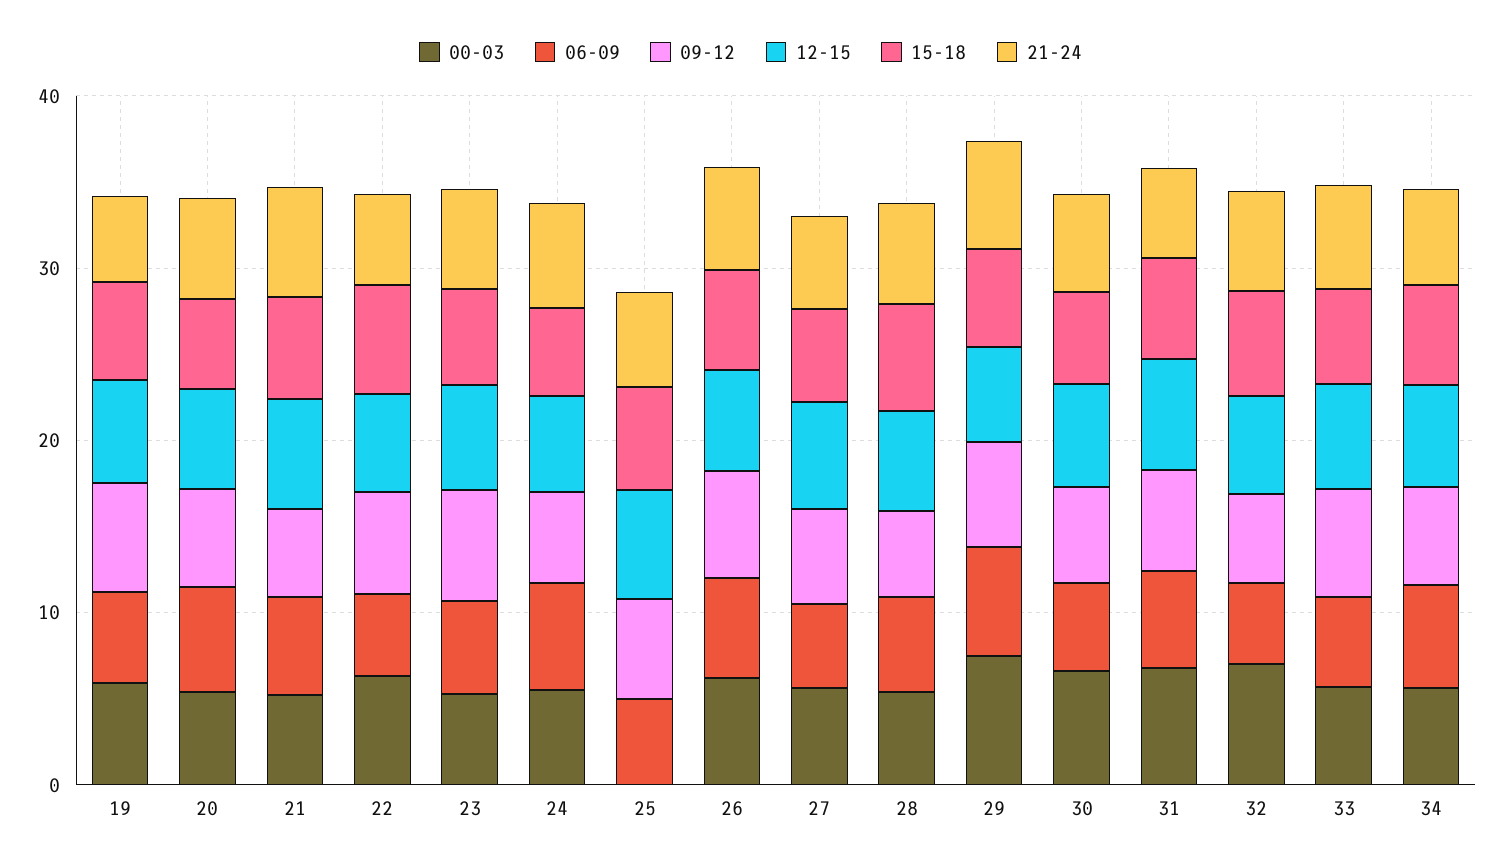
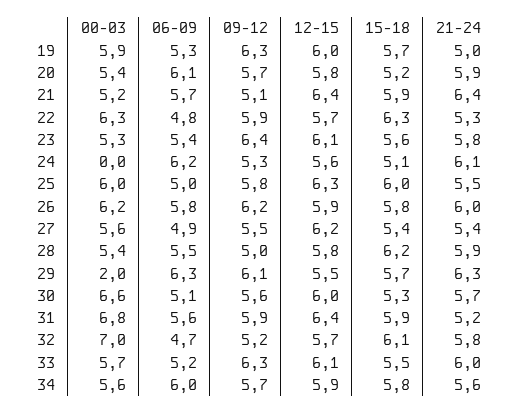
  {
    "00-03": {
      "19": 5.9,
      "20": 5.4,
      "21": 5.2,
      "22": 6.3,
      "23": 5.3,
-     "24": 6,
+     "24": 0,
-     "25": 0,
+     "25": 6,
      "26": 6.2,
      "27": 5.6,
      "28": 5.4,
-     "29": 8,
+     "29": 2,
      "30": 6.6,
      "31": 6.8,
      "32": 7,
      "33": 5.7,
      "34": 5.6
    },
    "06-09": {
      "19": 5.3,
      "20": 6.1,
      "21": 5.7,
      "22": 4.8,
      "23": 5.4,
      "24": 6.2,
      "25": 5,
      "26": 5.8,
      "27": 4.9,
      "28": 5.5,
      "29": 6.3,
      "30": 5.1,
      "31": 5.6,
      "32": 4.7,
      "33": 5.2,
      "34": 6
    },
    "09-12": {
      "19": 6.3,
      "20": 5.7,
      "21": 5.1,
      "22": 5.9,
      "23": 6.4,
      "24": 5.3,
      "25": 5.8,
      "26": 6.2,
      "27": 5.5,
      "28": 5,
      "29": 6.1,
      "30": 5.6,
      "31": 5.9,
      "32": 5.2,
      "33": 6.3,
      "34": 5.7
    },
    "12-15": {
      "19": 6,
      "20": 5.8,
      "21": 6.4,
      "22": 5.7,
      "23": 6.1,
      "24": 5.6,
      "25": 6.3,
      "26": 5.9,
      "27": 6.2,
      "28": 5.8,
      "29": 5.5,
      "30": 6,
      "31": 6.4,
      "32": 5.7,
      "33": 6.1,
      "34": 5.9
    },
    "15-18": {
      "19": 5.7,
      "20": 5.2,
      "21": 5.9,
      "22": 6.3,
      "23": 5.6,
      "24": 5.1,
      "25": 6,
      "26": 5.8,
      "27": 5.4,
      "28": 6.2,
      "29": 5.7,
      "30": 5.3,
      "31": 5.9,
      "32": 6.1,
      "33": 5.5,
      "34": 5.8
    },
    "21-24": {
      "19": 5,
      "20": 5.9,
      "21": 6.4,
      "22": 5.3,
      "23": 5.8,
      "24": 6.1,
      "25": 5.5,
      "26": 6,
      "27": 5.4,
      "28": 5.9,
      "29": 6.3,
      "30": 5.7,
      "31": 5.2,
      "32": 5.8,
      "33": 6,
      "34": 5.6
    }
  }

